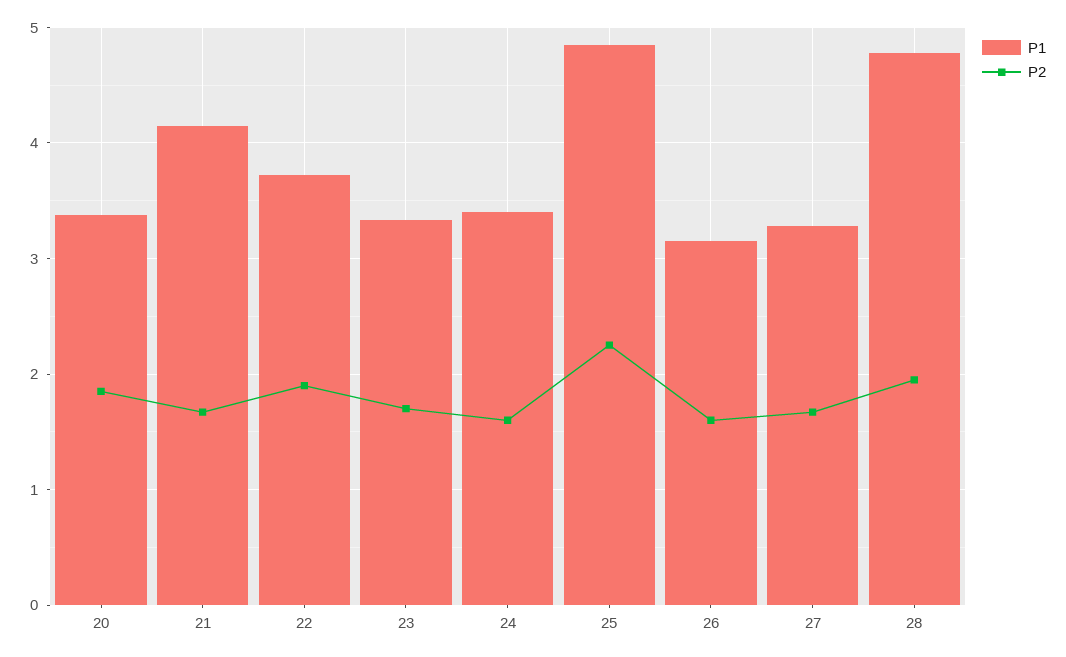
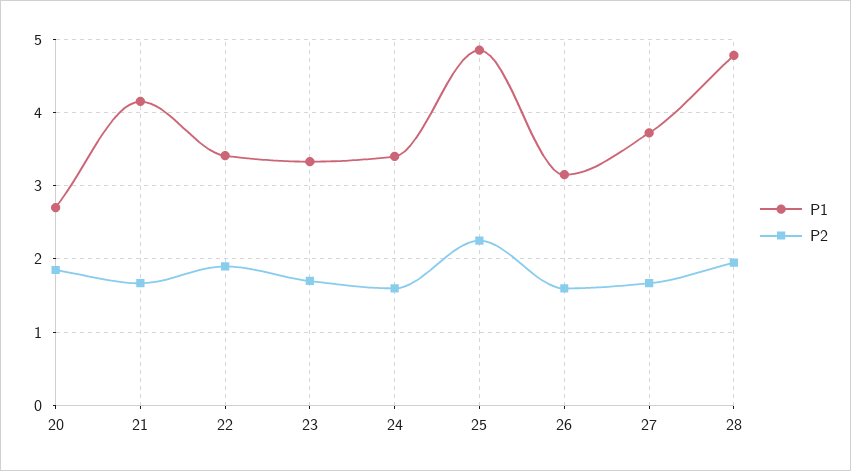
  {
    "P1": {
-     "20": 3.4,
+     "20": 2.7,
      "21": 4.2,
-     "22": 3.7,
+     "22": 3.4,
      "23": 3.3,
      "24": 3.4,
      "25": 4.9,
      "26": 3.2,
-     "27": 3.3,
+     "27": 3.7,
      "28": 4.8
    },
    "P2": {
      "20": 1.9,
      "21": 1.7,
      "22": 1.9,
      "23": 1.7,
      "24": 1.6,
      "25": 2.3,
      "26": 1.6,
      "27": 1.7,
      "28": 2
    }
  }

